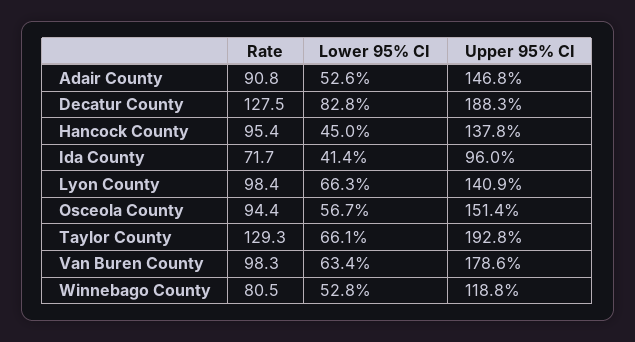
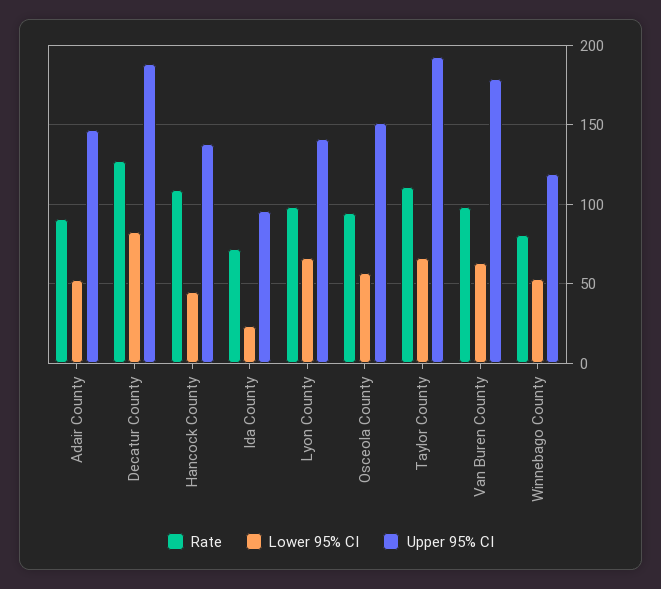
  {
    "Rate": {
      "Adair County": 90.8,
      "Decatur County": 127.5,
-     "Hancock County": 95.4,
+     "Hancock County": 110,
      "Ida County": 71.7,
      "Lyon County": 98.4,
      "Osceola County": 94.4,
-     "Taylor County": 129.3,
+     "Taylor County": 110,
      "Van Buren County": 98.3,
      "Winnebago County": 80.5
    },
    "Lower 95% CI": {
      "Adair County": 52.6,
      "Decatur County": 82.8,
      "Hancock County": 45,
-     "Ida County": 41.4,
+     "Ida County": 25,
      "Lyon County": 66.3,
      "Osceola County": 56.7,
      "Taylor County": 66.1,
      "Van Buren County": 63.4,
      "Winnebago County": 52.8
    },
    "Upper 95% CI": {
      "Adair County": 146.8,
      "Decatur County": 188.3,
      "Hancock County": 137.8,
      "Ida County": 96,
      "Lyon County": 140.9,
      "Osceola County": 151.4,
      "Taylor County": 192.8,
      "Van Buren County": 178.6,
      "Winnebago County": 118.8
    }
  }

